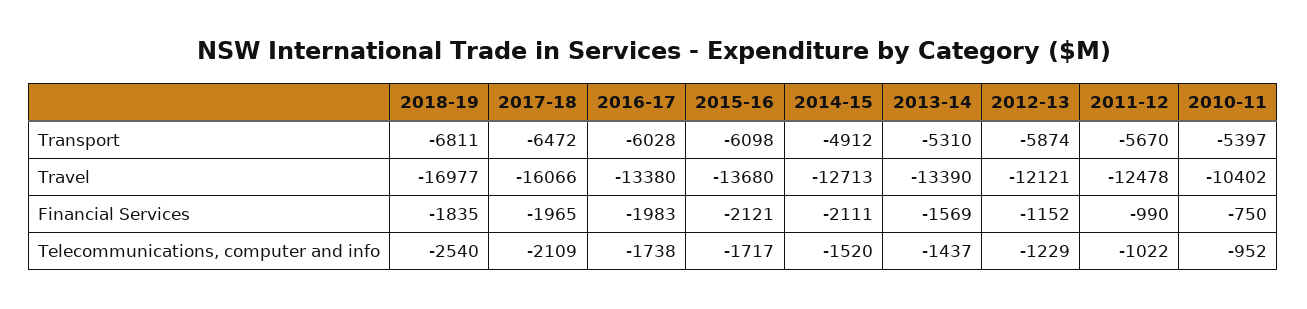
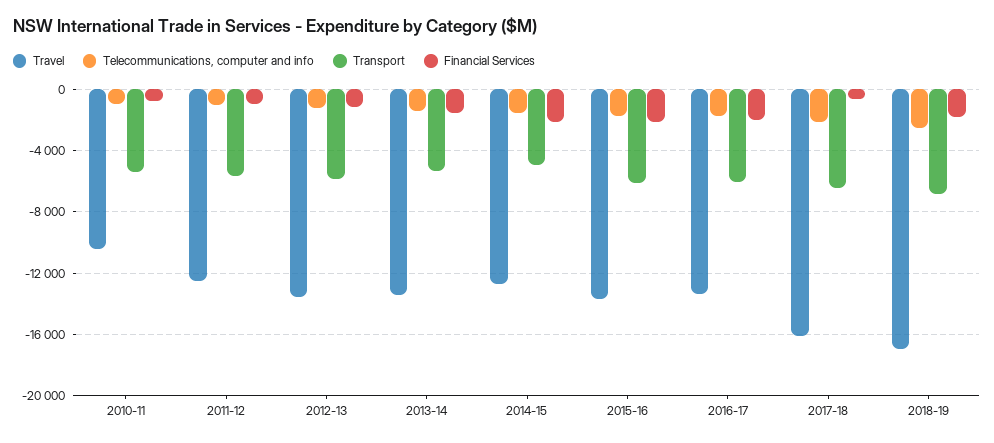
  {
    "Transport": {
      "2018-19": -6811,
      "2017-18": -6472,
      "2016-17": -6028,
      "2015-16": -6098,
      "2014-15": -4912,
      "2013-14": -5310,
      "2012-13": -5874,
      "2011-12": -5670,
      "2010-11": -5397
    },
    "Travel": {
      "2018-19": -16977,
      "2017-18": -16066,
      "2016-17": -13380,
      "2015-16": -13680,
      "2014-15": -12713,
      "2013-14": -13390,
-     "2012-13": -12121,
+     "2012-13": -13500,
      "2011-12": -12478,
      "2010-11": -10402
    },
    "Financial Services": {
      "2018-19": -1835,
-     "2017-18": -1965,
+     "2017-18": -500,
      "2016-17": -1983,
      "2015-16": -2121,
      "2014-15": -2111,
      "2013-14": -1569,
      "2012-13": -1152,
      "2011-12": -990,
      "2010-11": -750
    },
    "Telecommunications, computer and info": {
      "2018-19": -2540,
      "2017-18": -2109,
      "2016-17": -1738,
      "2015-16": -1717,
      "2014-15": -1520,
      "2013-14": -1437,
      "2012-13": -1229,
      "2011-12": -1022,
      "2010-11": -952
    }
  }

